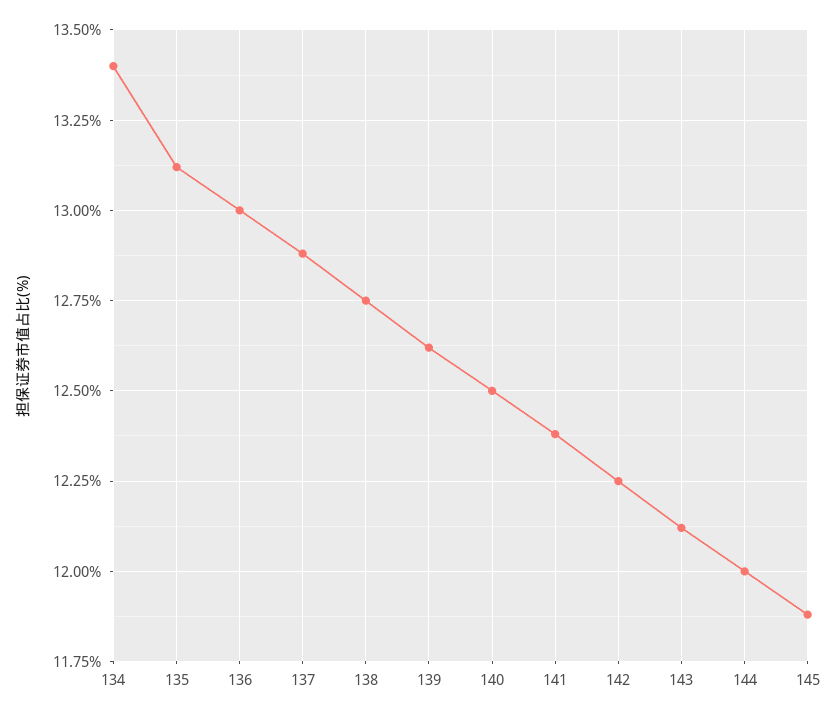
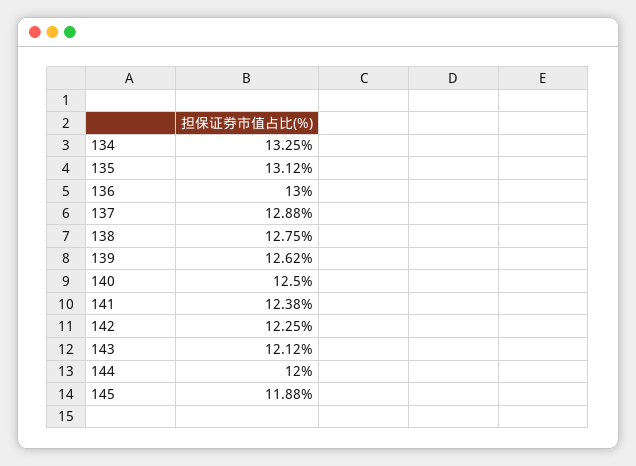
  {
-   "134": 13.4,
+   "134": 13.25,
    "135": 13.12,
    "136": 13,
    "137": 12.88,
    "138": 12.75,
    "139": 12.62,
    "140": 12.5,
    "141": 12.38,
    "142": 12.25,
    "143": 12.12,
    "144": 12,
    "145": 11.88
  }

